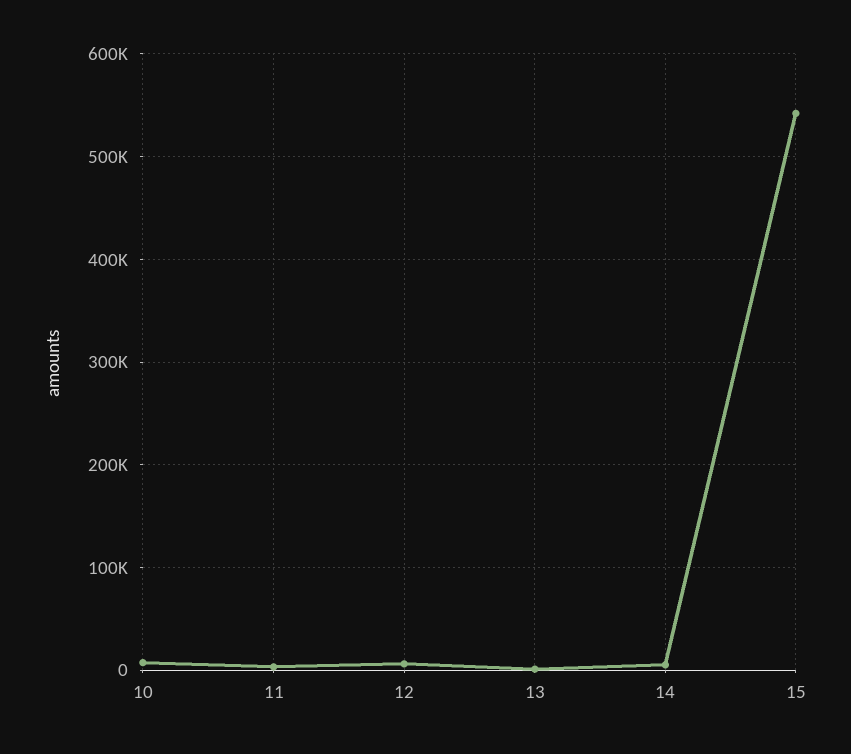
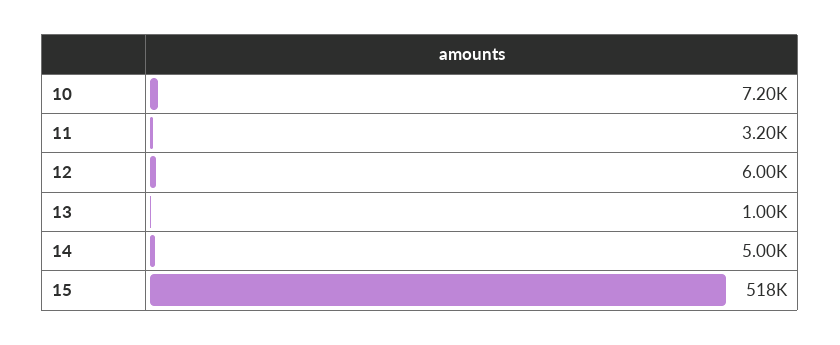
  {
    "10": 7200,
    "11": 3200,
    "12": 6000,
    "13": 1000,
    "14": 5000,
-   "15": 540000
+   "15": 518000
  }

